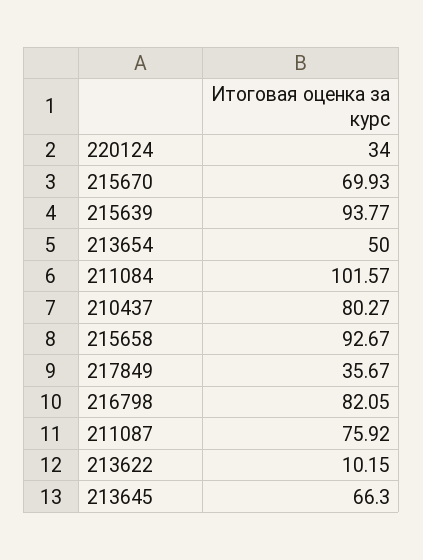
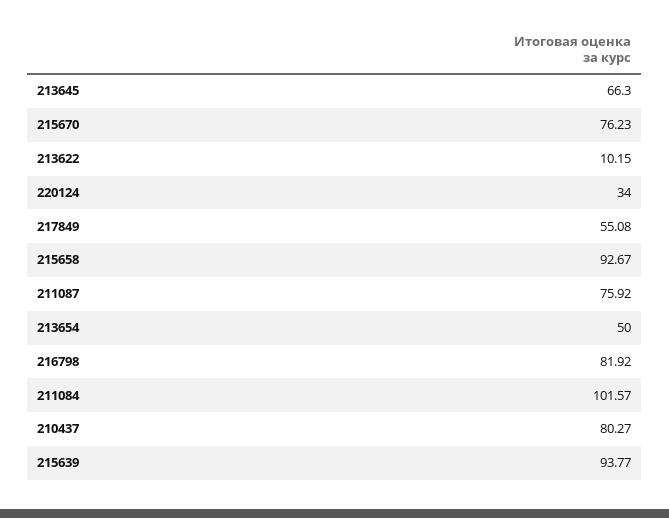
  {
    "220124": 34,
-   "215670": 69.93,
+   "215670": 76.23,
    "215639": 93.77,
    "213654": 50,
    "211084": 101.57,
    "210437": 80.27,
    "215658": 92.67,
-   "217849": 35.67,
+   "217849": 55.08,
-   "216798": 82.05,
+   "216798": 81.92,
    "211087": 75.92,
    "213622": 10.15,
    "213645": 66.3
  }

